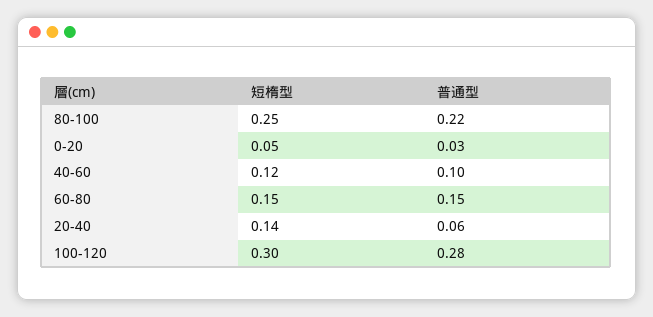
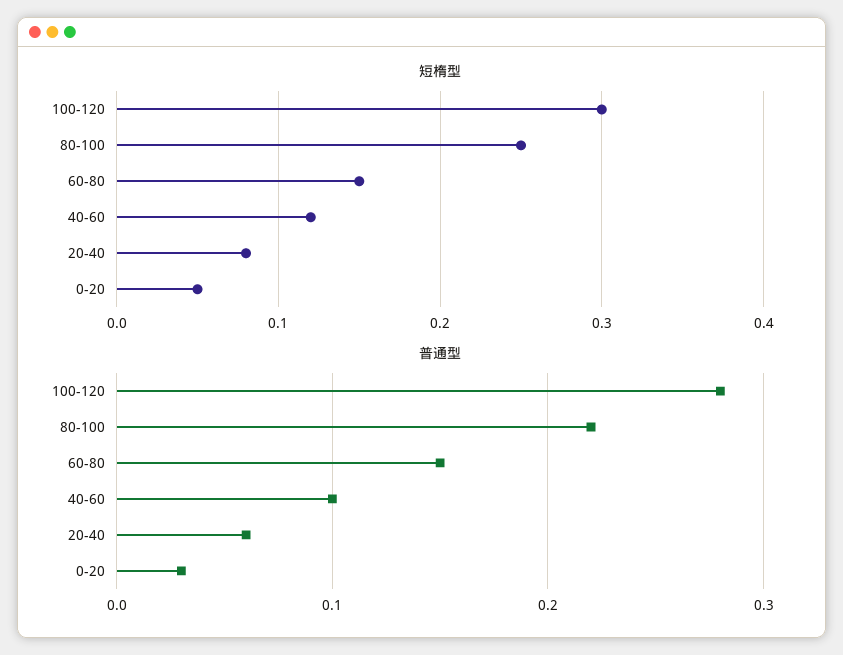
  {
    "短楕型": {
      "80-100": 0.25,
      "0-20": 0.05,
      "40-60": 0.12,
      "60-80": 0.15,
-     "20-40": 0.14,
+     "20-40": 0.08,
      "100-120": 0.3
    },
    "普通型": {
      "80-100": 0.22,
      "0-20": 0.03,
      "40-60": 0.1,
      "60-80": 0.15,
      "20-40": 0.06,
      "100-120": 0.28
    }
  }

